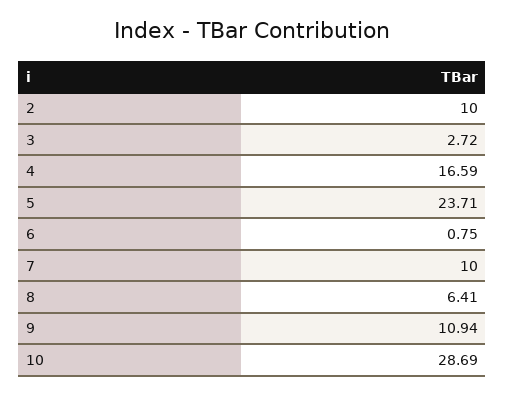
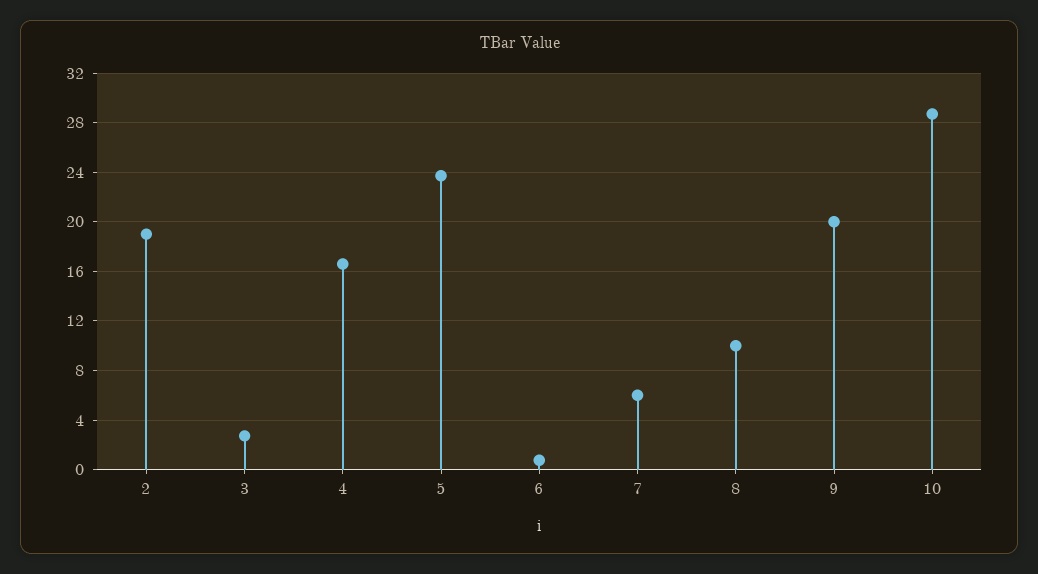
  {
-   "2": 10,
+   "2": 19,
    "3": 2.72,
    "4": 16.59,
    "5": 23.71,
    "6": 0.75,
-   "7": 10,
+   "7": 6,
-   "8": 6.41,
+   "8": 10,
-   "9": 10.94,
+   "9": 20,
    "10": 28.69
  }

